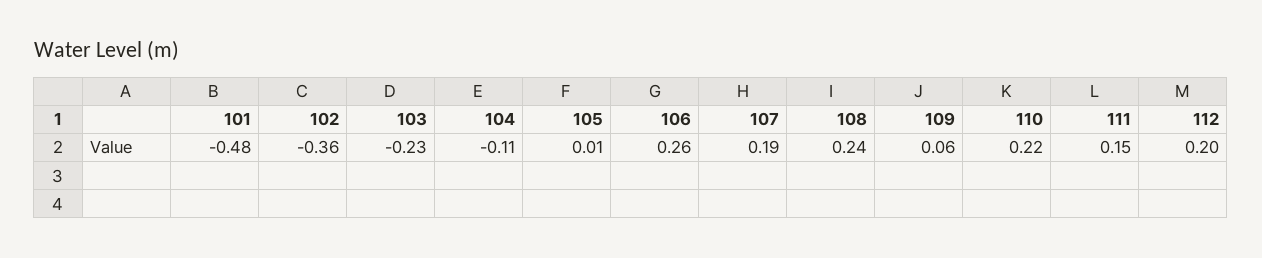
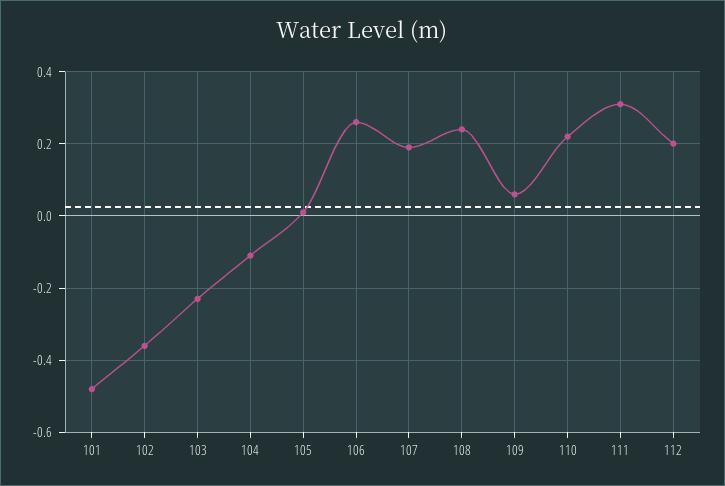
  {
    "101": -0.48,
    "102": -0.36,
    "103": -0.23,
    "104": -0.11,
    "105": 0.01,
    "106": 0.26,
    "107": 0.19,
    "108": 0.24,
    "109": 0.06,
    "110": 0.22,
-   "111": 0.15,
+   "111": 0.3,
    "112": 0.2
  }

